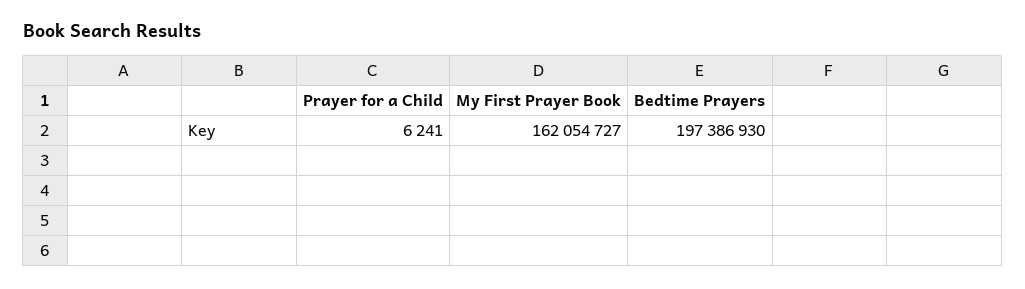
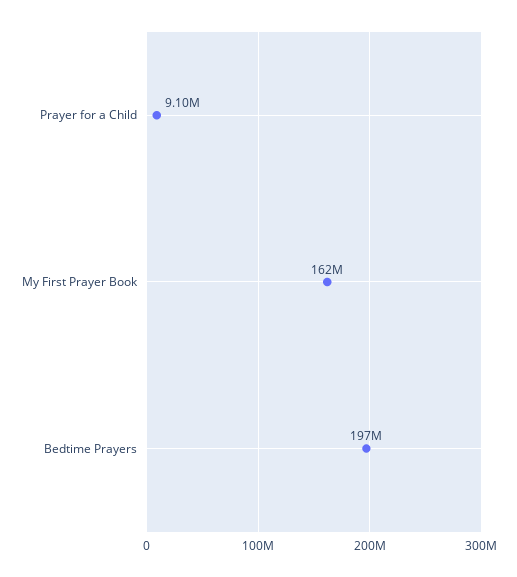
  {
-   "Prayer for a Child": 6241,
+   "Prayer for a Child": 9100000,
    "My First Prayer Book": 162054727,
    "Bedtime Prayers": 197386930
  }

